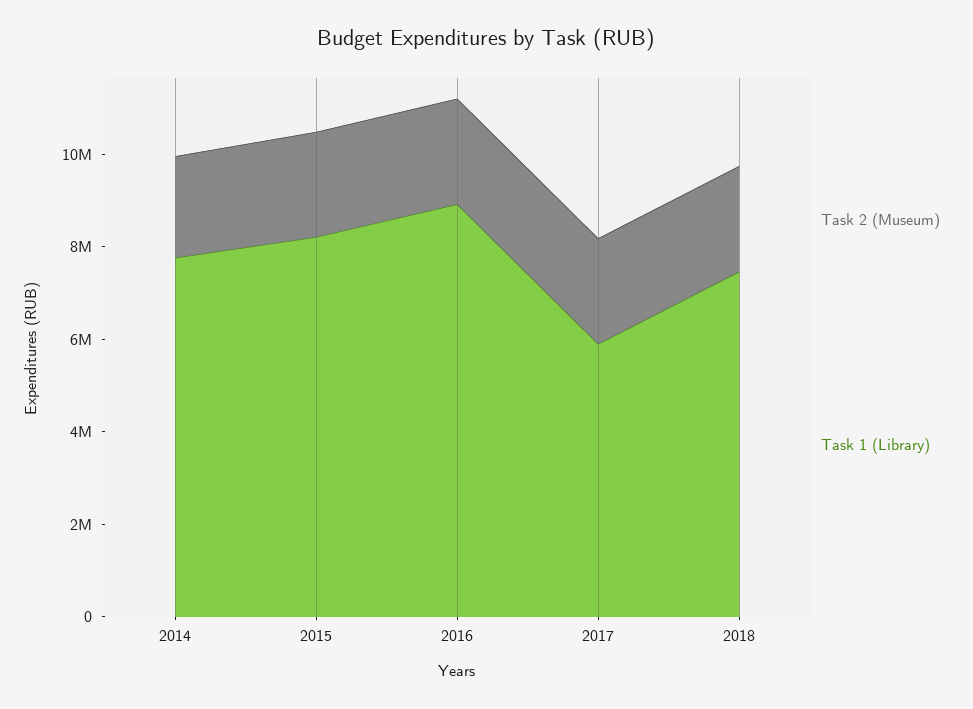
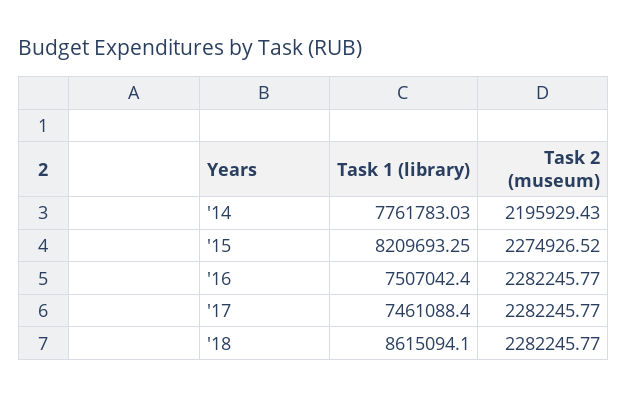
  {
    "Task 2 (Museum)": {
      "2014": 2195929.43,
      "2015": 2274926.52,
      "2016": 2282245.77,
      "2017": 2282245.77,
      "2018": 2282245.77
    },
    "Task 1 (Library)": {
      "2014": 7761783.03,
      "2015": 8209693.25,
-     "2016": 9000000,
+     "2016": 7507042.4,
-     "2017": 6000000,
+     "2017": 7461088.4,
-     "2018": 7500000
+     "2018": 8615094.1
    }
  }

